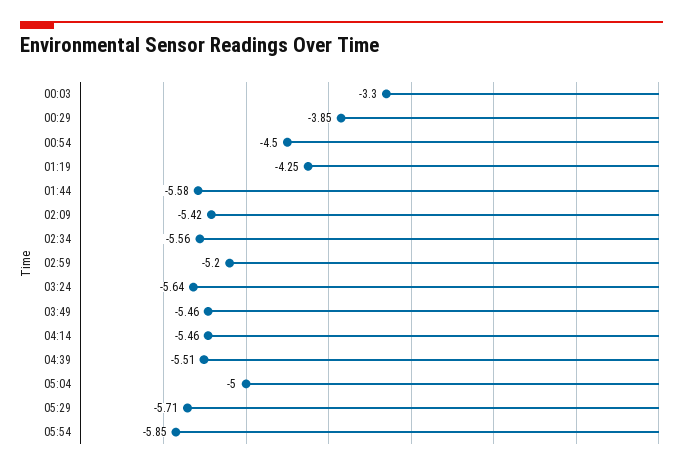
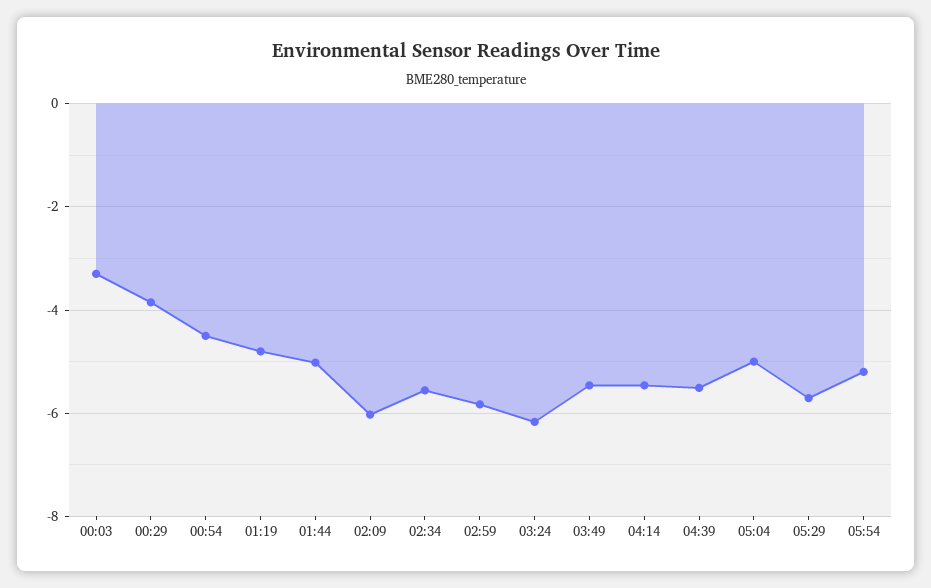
  {
    "00:03": -3.3,
    "00:29": -3.85,
    "00:54": -4.5,
-   "01:19": -4.25,
+   "01:19": -4.8,
-   "01:44": -5.58,
+   "01:44": -5,
-   "02:09": -5.42,
+   "02:09": -6,
    "02:34": -5.56,
-   "02:59": -5.2,
+   "02:59": -5.8,
-   "03:24": -5.64,
+   "03:24": -6.2,
    "03:49": -5.46,
    "04:14": -5.46,
    "04:39": -5.51,
    "05:04": -5,
    "05:29": -5.71,
-   "05:54": -5.85
+   "05:54": -5.2
  }

